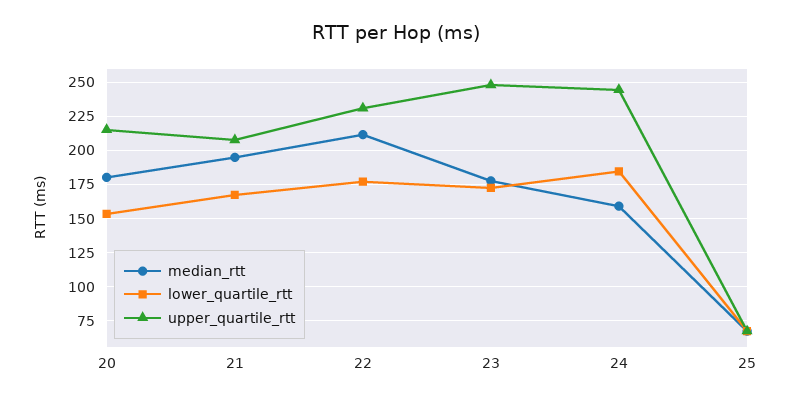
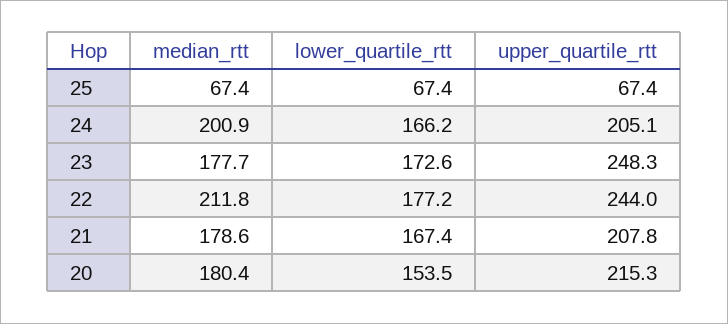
  {
    "median_rtt": {
      "20": 180.4,
-     "21": 195,
+     "21": 178.6,
      "22": 211.8,
      "23": 177.7,
-     "24": 160,
+     "24": 200.9,
      "25": 67.4
    },
    "lower_quartile_rtt": {
      "20": 153.5,
      "21": 167.4,
      "22": 177.2,
      "23": 172.6,
-     "24": 185,
+     "24": 166.2,
      "25": 67.4
    },
    "upper_quartile_rtt": {
      "20": 215.3,
      "21": 207.8,
-     "22": 230,
+     "22": 244,
      "23": 248.3,
-     "24": 245,
+     "24": 205.1,
      "25": 67.4
    }
  }

